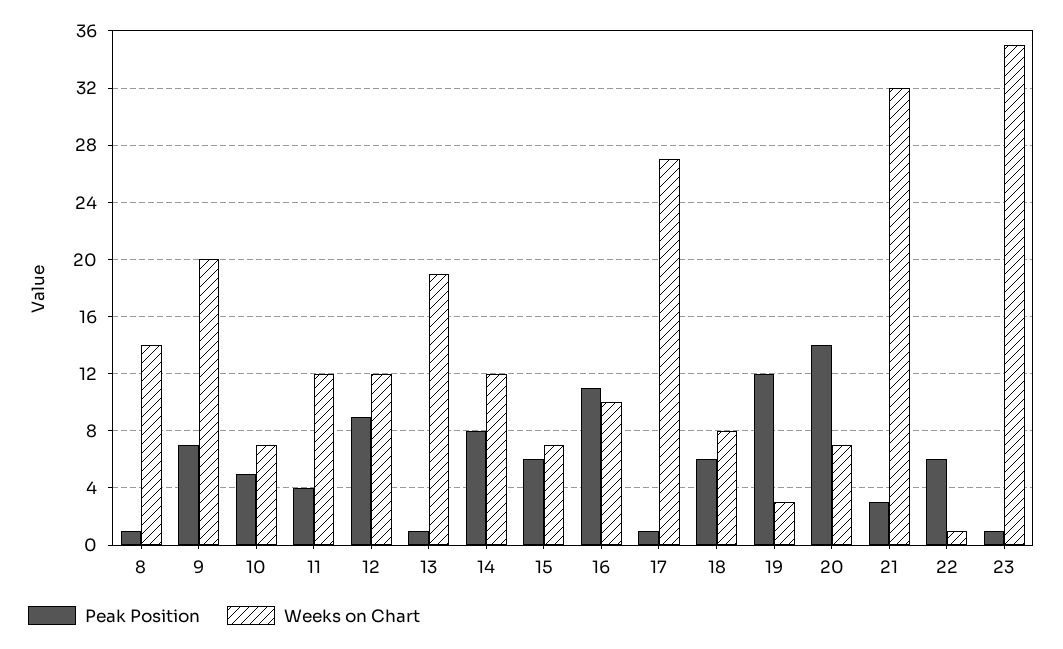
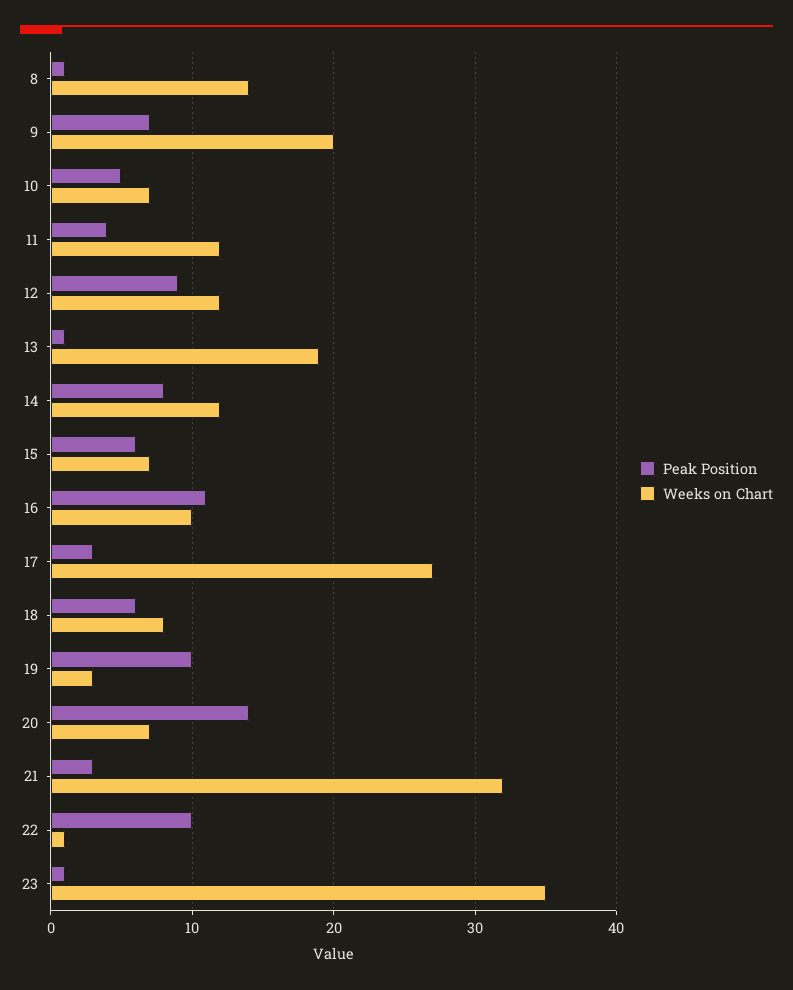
  {
    "Peak Position": {
      "8": 1,
      "9": 7,
      "10": 5,
      "11": 4,
      "12": 9,
      "13": 1,
      "14": 8,
      "15": 6,
      "16": 11,
-     "17": 1,
+     "17": 3,
      "18": 6,
-     "19": 12,
+     "19": 10,
      "20": 14,
      "21": 3,
-     "22": 6,
+     "22": 10,
      "23": 1
    },
    "Weeks on Chart": {
      "8": 14,
      "9": 20,
      "10": 7,
      "11": 12,
      "12": 12,
      "13": 19,
      "14": 12,
      "15": 7,
      "16": 10,
      "17": 27,
      "18": 8,
      "19": 3,
      "20": 7,
      "21": 32,
      "22": 1,
      "23": 35
    }
  }

